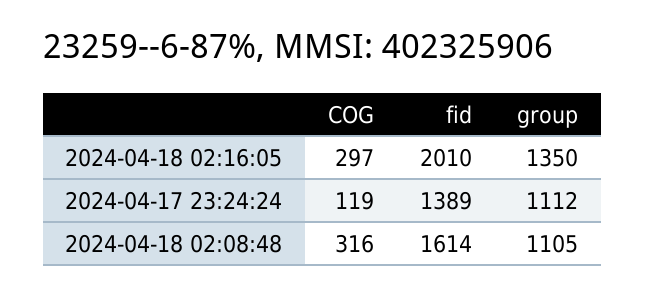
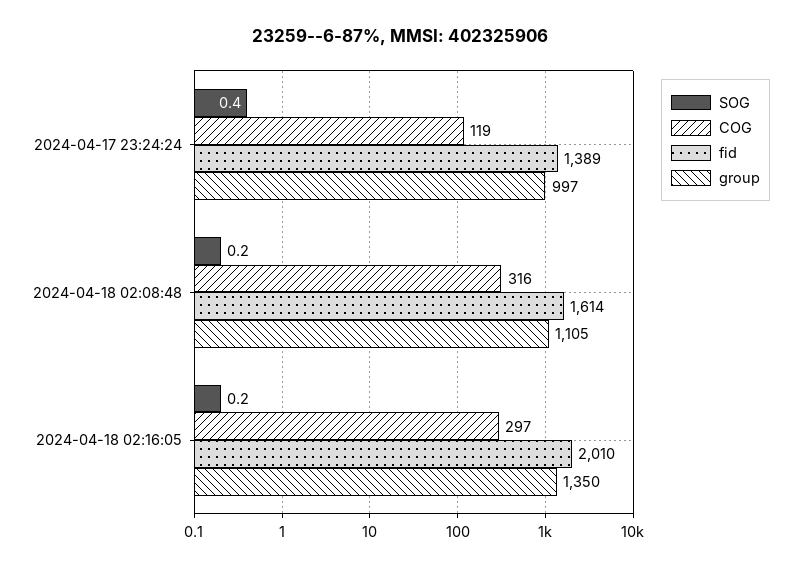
  {
    "COG": {
      "2024-04-18 02:16:05": 297,
      "2024-04-17 23:24:24": 119,
      "2024-04-18 02:08:48": 316
    },
    "fid": {
      "2024-04-18 02:16:05": 2010,
      "2024-04-17 23:24:24": 1389,
      "2024-04-18 02:08:48": 1614
    },
    "group": {
      "2024-04-18 02:16:05": 1350,
-     "2024-04-17 23:24:24": 1112,
+     "2024-04-17 23:24:24": 997,
      "2024-04-18 02:08:48": 1105
-   }
+   },
+   "SOG": {
+     "2024-04-17 23:24:24": 0.4,
+     "2024-04-18 02:08:48": 0.2,
+     "2024-04-18 02:16:05": 0.2
+   }
  }

